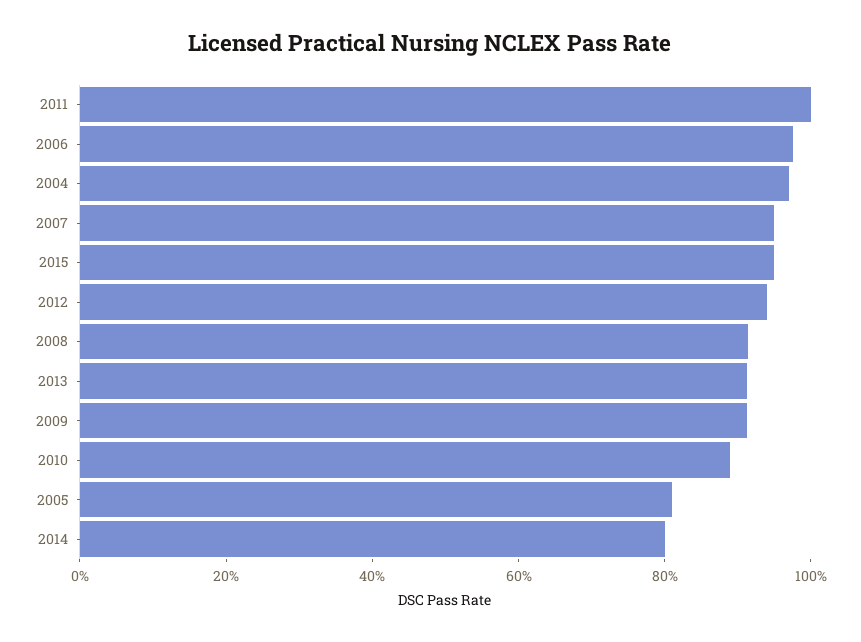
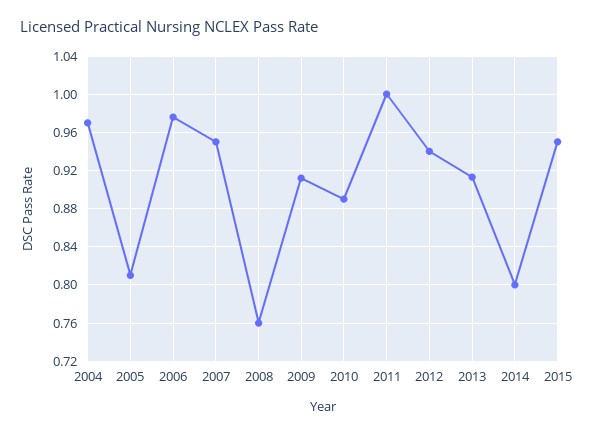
  {
    "2011": 1,
    "2006": 0.98,
    "2004": 0.97,
    "2007": 0.95,
    "2015": 0.95,
    "2012": 0.94,
-   "2008": 0.9,
+   "2008": 0.76,
    "2013": 0.91,
    "2009": 0.91,
    "2010": 0.89,
    "2005": 0.81,
    "2014": 0.8
  }

